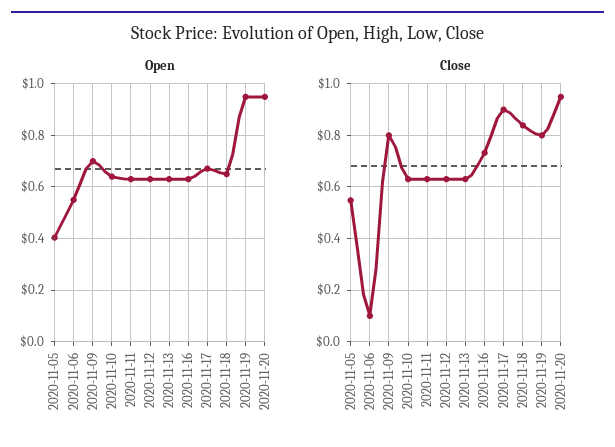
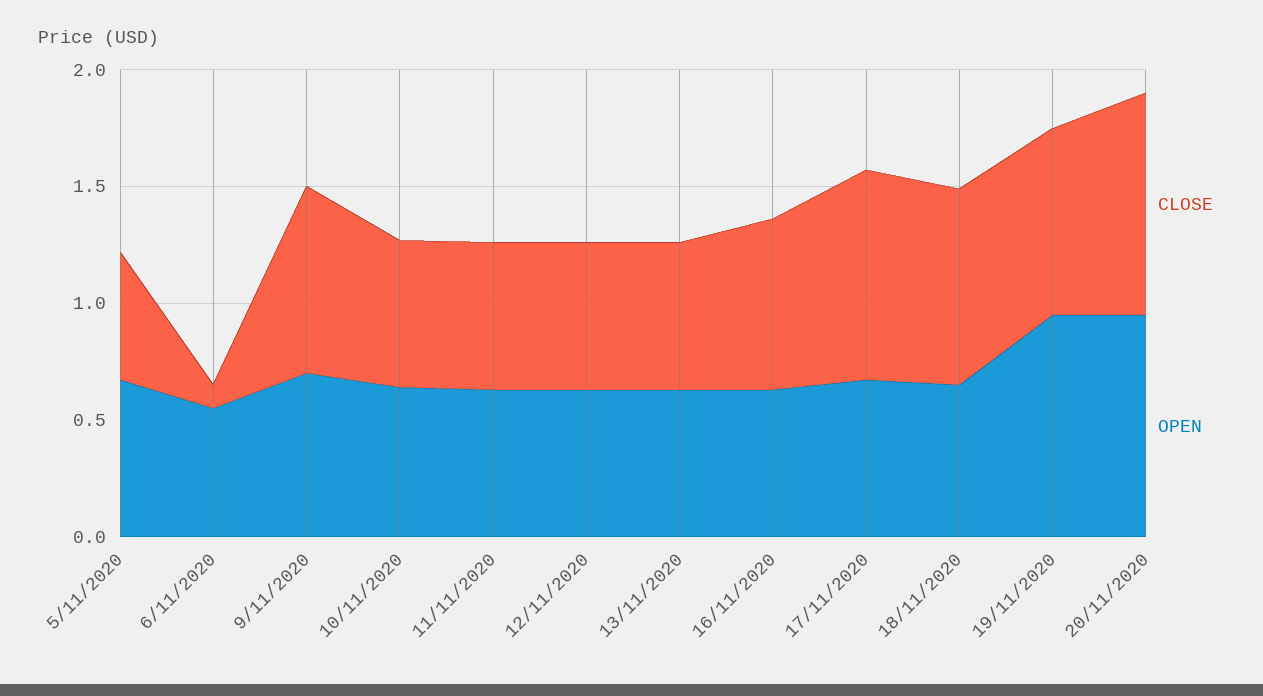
  {
    "Open": {
-     "2020-11-05": 0.4,
+     "2020-11-05": 0.7,
      "2020-11-06": 0.55,
      "2020-11-09": 0.7,
      "2020-11-10": 0.65,
      "2020-11-11": 0.625,
      "2020-11-12": 0.625,
      "2020-11-13": 0.625,
      "2020-11-16": 0.625,
      "2020-11-17": 0.675,
      "2020-11-18": 0.65,
      "2020-11-19": 0.95,
      "2020-11-20": 0.95
    },
    "Close": {
      "2020-11-05": 0.55,
      "2020-11-06": 0.1,
      "2020-11-09": 0.8,
      "2020-11-10": 0.625,
      "2020-11-11": 0.625,
      "2020-11-12": 0.625,
      "2020-11-13": 0.625,
      "2020-11-16": 0.725,
      "2020-11-17": 0.9,
      "2020-11-18": 0.85,
      "2020-11-19": 0.8,
      "2020-11-20": 0.95
    }
  }

